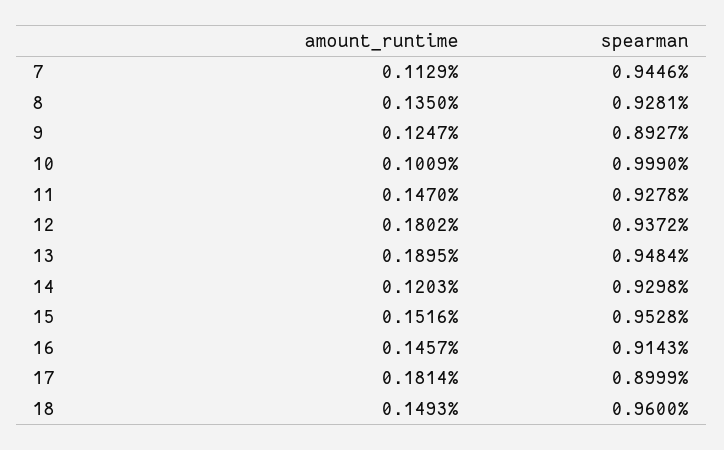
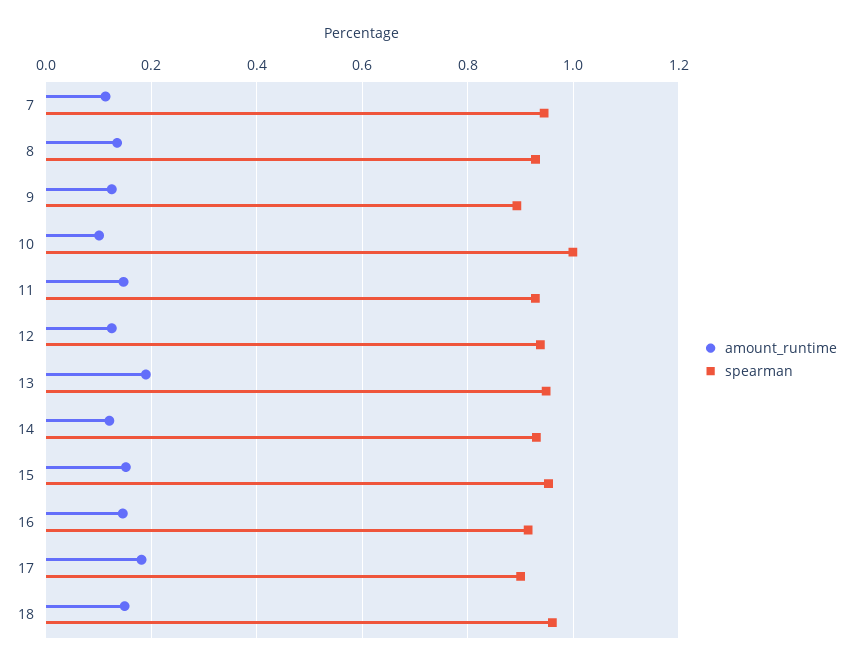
  {
    "amount_runtime": {
      "7": 0.1129,
      "8": 0.135,
      "9": 0.1247,
      "10": 0.1009,
      "11": 0.147,
-     "12": 0.1802,
+     "12": 0.12,
      "13": 0.1895,
      "14": 0.1203,
      "15": 0.1516,
      "16": 0.1457,
      "17": 0.1814,
      "18": 0.1493
    },
    "spearman": {
      "7": 0.9446,
      "8": 0.9281,
      "9": 0.8927,
      "10": 0.999,
      "11": 0.9278,
      "12": 0.9372,
      "13": 0.9484,
      "14": 0.9298,
      "15": 0.9528,
      "16": 0.9143,
      "17": 0.8999,
      "18": 0.96
    }
  }

